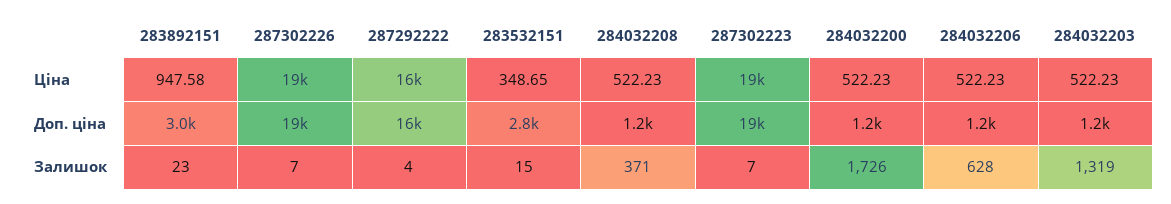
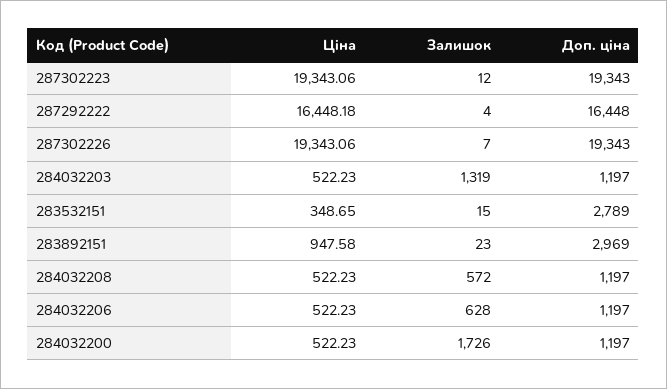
  {
    "283892151": {
      "Ціна": 947.58,
      "Доп. ціна": 2969,
      "Залишок": 23
    },
    "287302226": {
      "Ціна": 19343.06,
      "Доп. ціна": 19343,
      "Залишок": 7
    },
    "287292222": {
      "Ціна": 16448.18,
      "Доп. ціна": 16448,
      "Залишок": 4
    },
    "283532151": {
      "Ціна": 348.65,
      "Доп. ціна": 2789,
      "Залишок": 15
    },
    "284032208": {
      "Ціна": 522.23,
      "Доп. ціна": 1197,
-     "Залишок": 371
+     "Залишок": 572
    },
    "287302223": {
      "Ціна": 19343.06,
      "Доп. ціна": 19343,
-     "Залишок": 7
+     "Залишок": 12
    },
    "284032200": {
      "Ціна": 522.23,
      "Доп. ціна": 1197,
      "Залишок": 1726
    },
    "284032206": {
      "Ціна": 522.23,
      "Доп. ціна": 1197,
      "Залишок": 628
    },
    "284032203": {
      "Ціна": 522.23,
      "Доп. ціна": 1197,
      "Залишок": 1319
    }
  }

